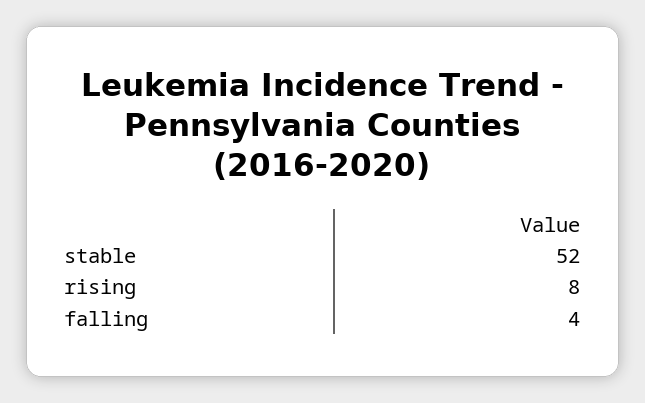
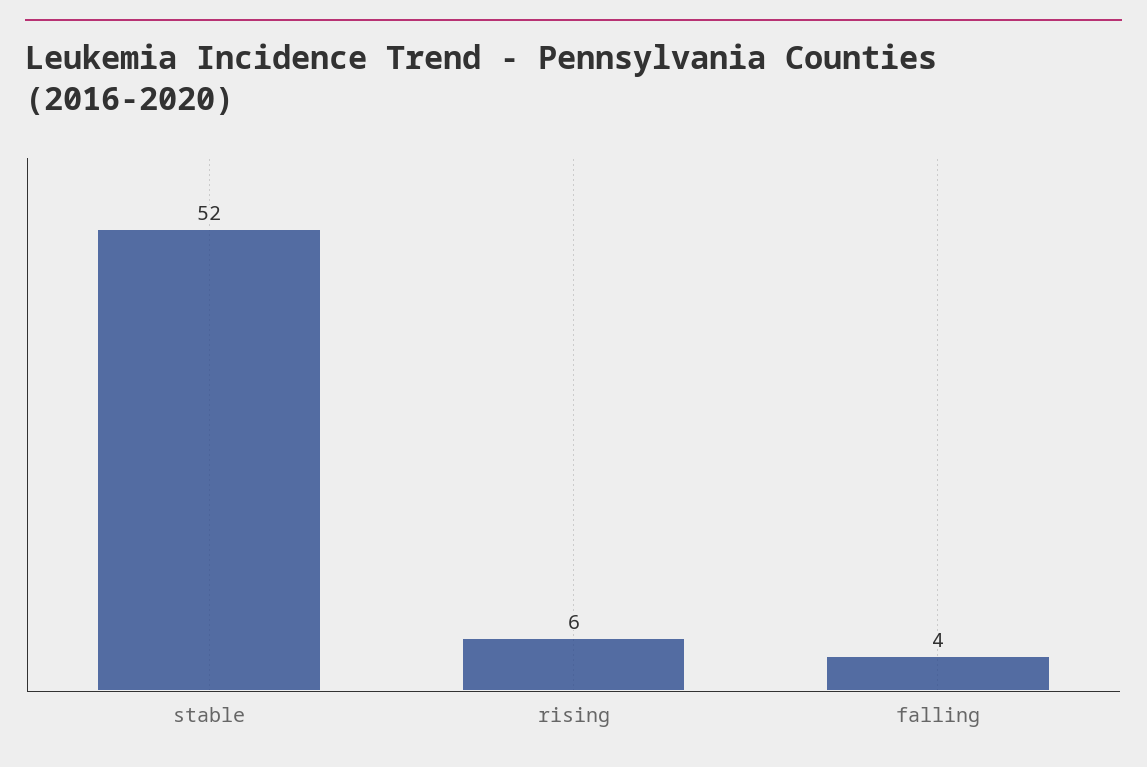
  {
    "stable": 52,
-   "rising": 8,
+   "rising": 6,
    "falling": 4
  }

